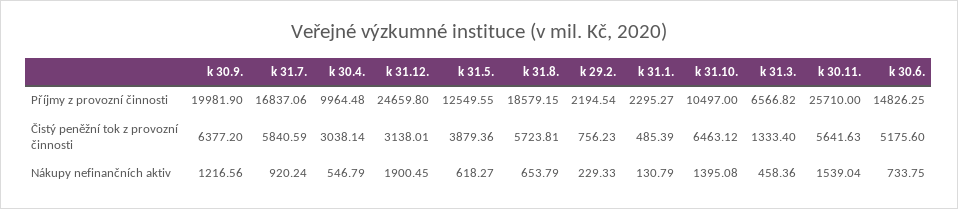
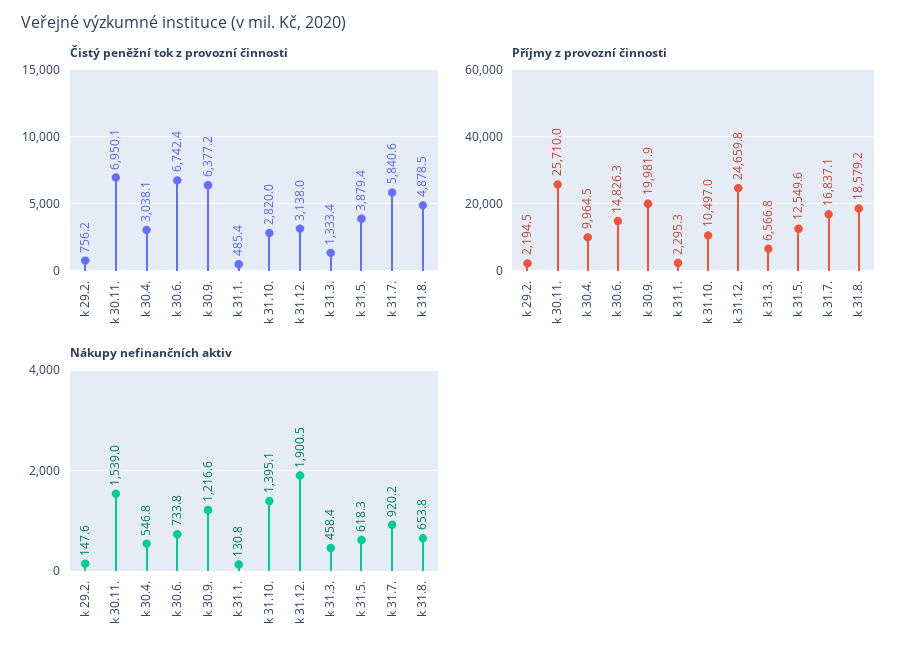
  {
    "Příjmy z provozní činnosti": {
      "k 30.9.": 19981.9,
      "k 31.7.": 16837.06,
      "k 30.4.": 9964.48,
      "k 31.12.": 24659.8,
      "k 31.5.": 12549.55,
      "k 31.8.": 18579.15,
      "k 29.2.": 2194.54,
      "k 31.1.": 2295.27,
      "k 31.10.": 10497,
      "k 31.3.": 6566.82,
      "k 30.11.": 25710,
      "k 30.6.": 14826.25
    },
    "Čistý peněžní tok z provozní činnosti": {
      "k 30.9.": 6377.2,
      "k 31.7.": 5840.59,
      "k 30.4.": 3038.14,
      "k 31.12.": 3138.01,
      "k 31.5.": 3879.36,
-     "k 31.8.": 5723.81,
+     "k 31.8.": 4878.5,
      "k 29.2.": 756.23,
      "k 31.1.": 485.39,
-     "k 31.10.": 6463.12,
+     "k 31.10.": 2820,
      "k 31.3.": 1333.4,
-     "k 30.11.": 5641.63,
+     "k 30.11.": 6950.1,
-     "k 30.6.": 5175.6
+     "k 30.6.": 6742.4
    },
    "Nákupy nefinančních aktiv": {
      "k 30.9.": 1216.56,
      "k 31.7.": 920.24,
      "k 30.4.": 546.79,
      "k 31.12.": 1900.45,
      "k 31.5.": 618.27,
      "k 31.8.": 653.79,
-     "k 29.2.": 229.33,
+     "k 29.2.": 147.6,
      "k 31.1.": 130.79,
      "k 31.10.": 1395.08,
      "k 31.3.": 458.36,
      "k 30.11.": 1539.04,
      "k 30.6.": 733.75
    }
  }

